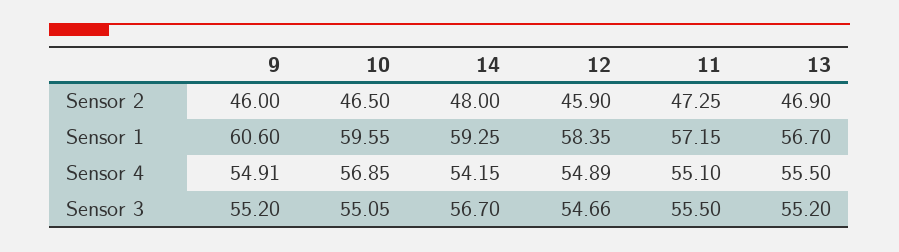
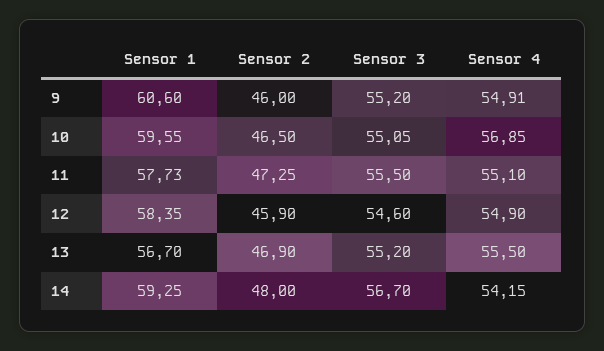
  {
    "9": {
      "Sensor 2": 46,
      "Sensor 1": 60.6,
      "Sensor 4": 54.91,
      "Sensor 3": 55.2
    },
    "10": {
      "Sensor 2": 46.5,
      "Sensor 1": 59.55,
      "Sensor 4": 56.85,
      "Sensor 3": 55.05
    },
    "14": {
      "Sensor 2": 48,
      "Sensor 1": 59.25,
      "Sensor 4": 54.15,
      "Sensor 3": 56.7
    },
    "12": {
      "Sensor 2": 45.9,
      "Sensor 1": 58.35,
-     "Sensor 4": 54.89,
+     "Sensor 4": 54.9,
-     "Sensor 3": 54.66
+     "Sensor 3": 54.6
    },
    "11": {
      "Sensor 2": 47.25,
-     "Sensor 1": 57.15,
+     "Sensor 1": 57.73,
      "Sensor 4": 55.1,
      "Sensor 3": 55.5
    },
    "13": {
      "Sensor 2": 46.9,
      "Sensor 1": 56.7,
      "Sensor 4": 55.5,
      "Sensor 3": 55.2
    }
  }

